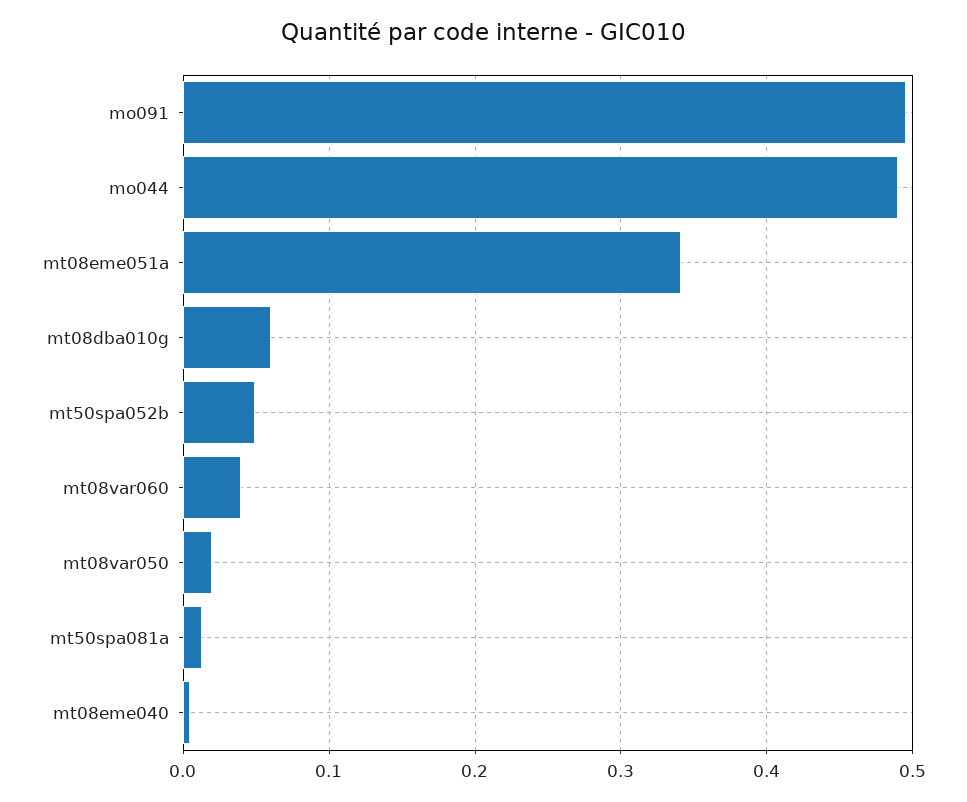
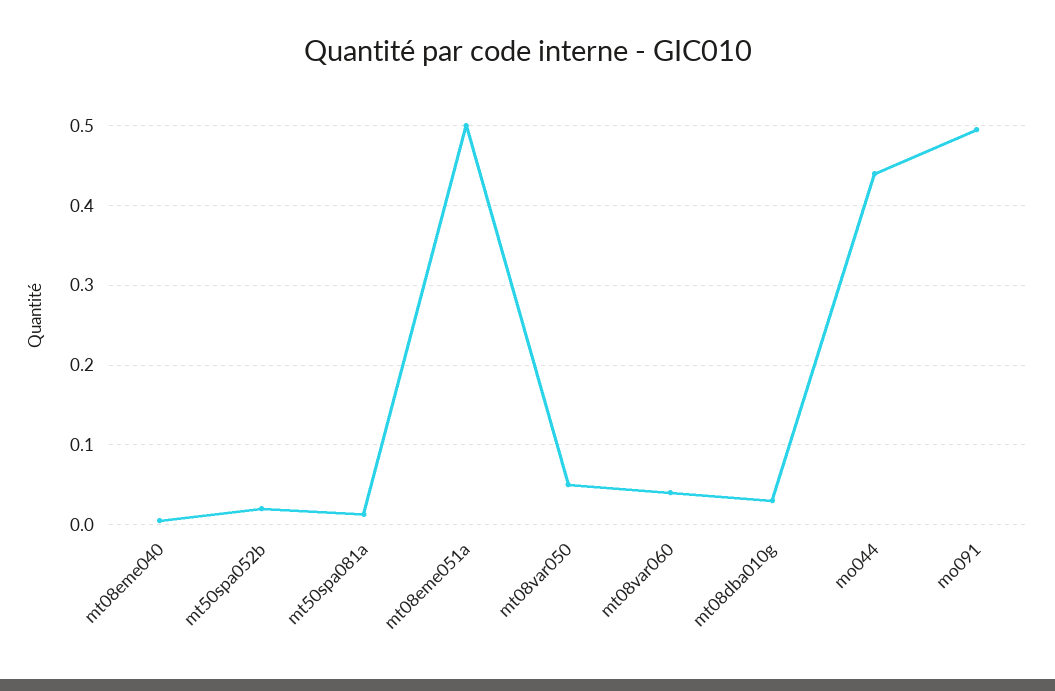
  {
    "mo091": 0.5,
-   "mo044": 0.49,
+   "mo044": 0.44,
-   "mt08eme051a": 0.34,
+   "mt08eme051a": 0.5,
-   "mt08dba010g": 0.06,
+   "mt08dba010g": 0.03,
-   "mt50spa052b": 0.05,
+   "mt50spa052b": 0.02,
    "mt08var060": 0.04,
-   "mt08var050": 0.02,
+   "mt08var050": 0.05,
    "mt50spa081a": 0.01,
    "mt08eme040": 0.01
  }

